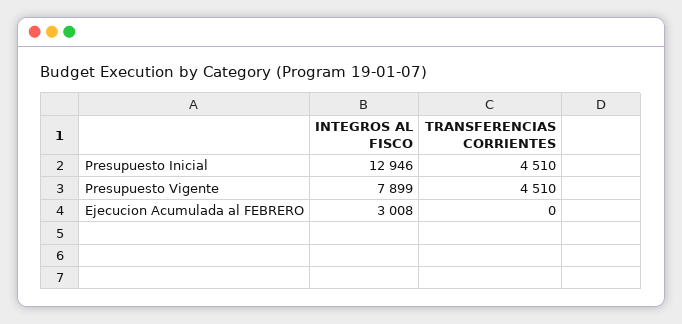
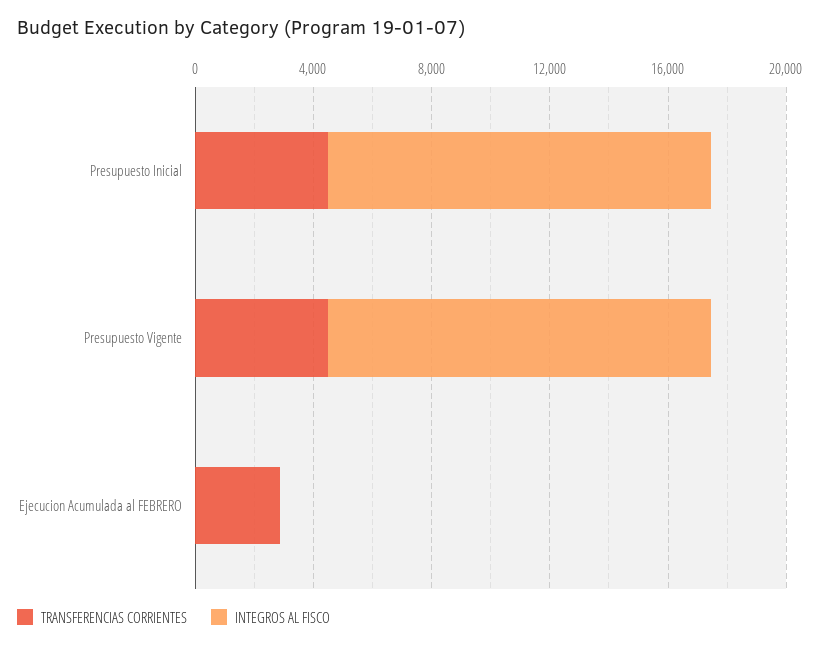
  {
    "INTEGROS AL FISCO": {
      "Presupuesto Inicial": 12946,
-     "Presupuesto Vigente": 7899,
+     "Presupuesto Vigente": 13000,
-     "Ejecucion Acumulada al FEBRERO": 3008
+     "Ejecucion Acumulada al FEBRERO": 0
    },
    "TRANSFERENCIAS CORRIENTES": {
      "Presupuesto Inicial": 4510,
      "Presupuesto Vigente": 4510,
-     "Ejecucion Acumulada al FEBRERO": 0
+     "Ejecucion Acumulada al FEBRERO": 3000
    }
  }

